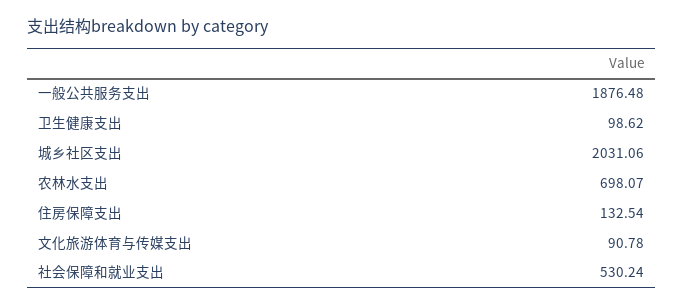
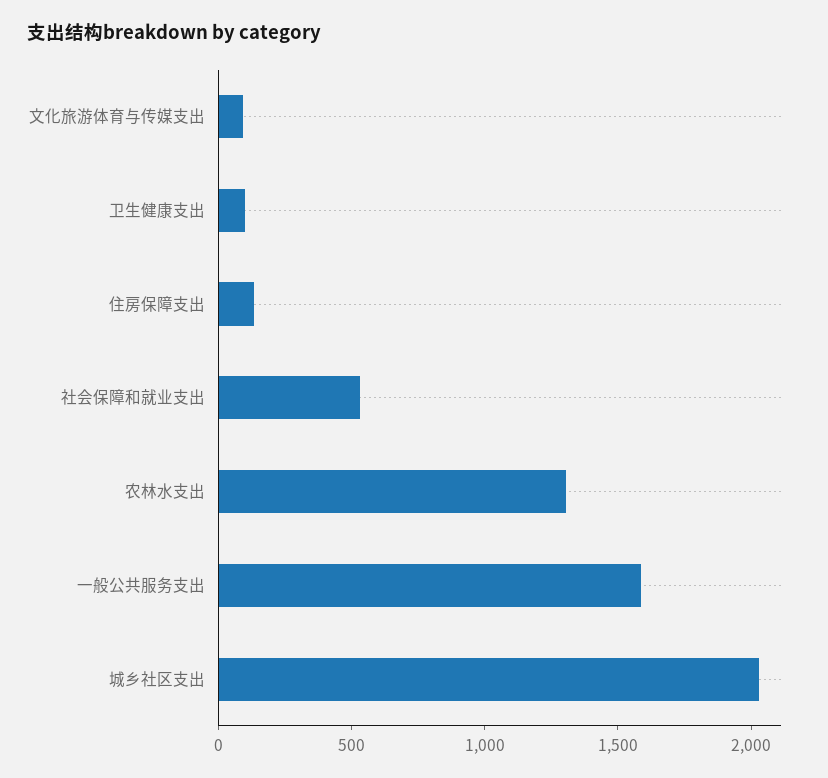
  {
-   "一般公共服务支出": 1876.48,
+   "一般公共服务支出": 1600,
    "卫生健康支出": 98.62,
    "城乡社区支出": 2031.06,
-   "农林水支出": 698.07,
+   "农林水支出": 1300,
    "住房保障支出": 132.54,
    "文化旅游体育与传媒支出": 90.78,
    "社会保障和就业支出": 530.24
  }

